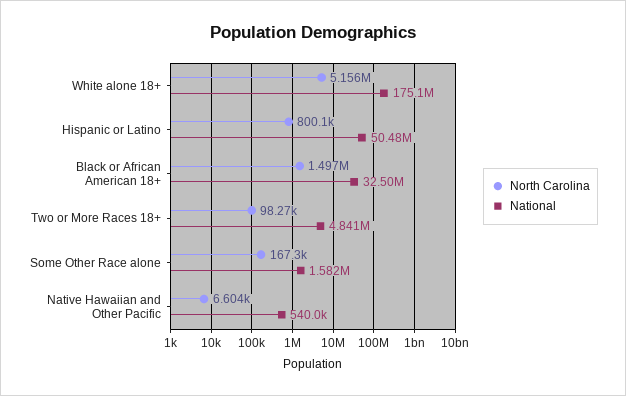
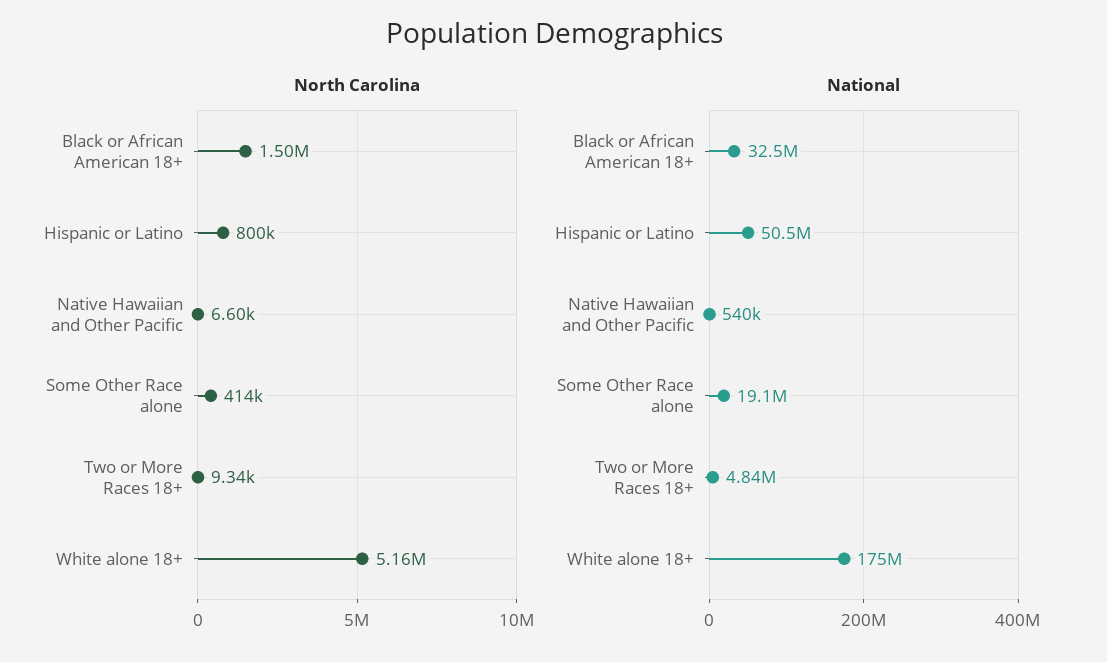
  {
    "North Carolina": {
      "White alone 18+": 5156000,
      "Hispanic or Latino": 800100,
      "Black or African American 18+": 1497000,
-     "Two or More Races 18+": 98270,
+     "Two or More Races 18+": 9340,
-     "Some Other Race alone": 167300,
+     "Some Other Race alone": 414000,
      "Native Hawaiian and Other Pacific": 6604
    },
    "National": {
      "White alone 18+": 175100000,
      "Hispanic or Latino": 50480000,
      "Black or African American 18+": 32500000,
      "Two or More Races 18+": 4841000,
-     "Some Other Race alone": 1582000,
+     "Some Other Race alone": 19100000,
      "Native Hawaiian and Other Pacific": 540000
    }
  }

